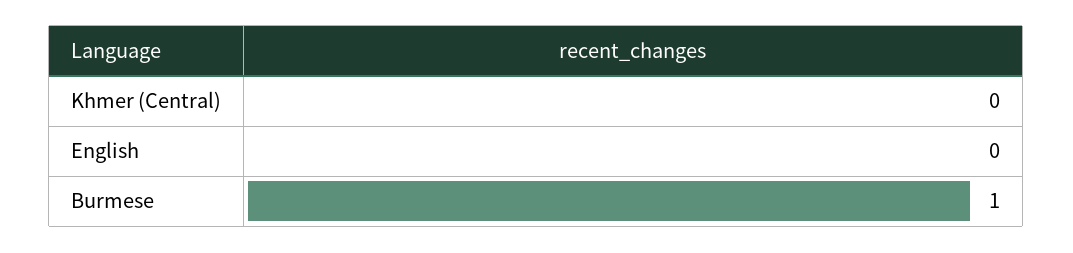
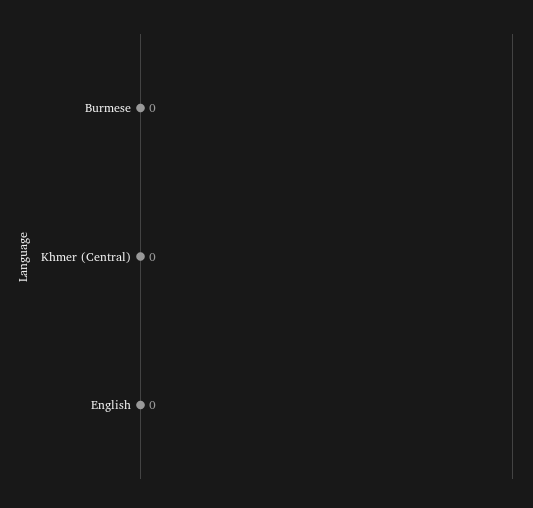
  {
    "Khmer (Central)": 0,
    "English": 0,
-   "Burmese": 1
+   "Burmese": 0
  }

